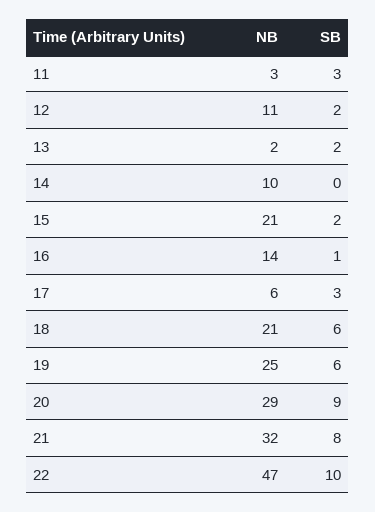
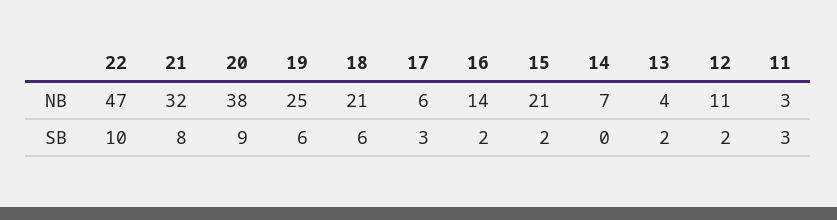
  {
    "NB": {
      "11": 3,
      "12": 11,
-     "13": 2,
+     "13": 4,
-     "14": 10,
+     "14": 7,
      "15": 21,
      "16": 14,
      "17": 6,
      "18": 21,
      "19": 25,
-     "20": 29,
+     "20": 38,
      "21": 32,
      "22": 47
    },
    "SB": {
      "11": 3,
      "12": 2,
      "13": 2,
      "14": 0,
      "15": 2,
-     "16": 1,
+     "16": 2,
      "17": 3,
      "18": 6,
      "19": 6,
      "20": 9,
      "21": 8,
      "22": 10
    }
  }

